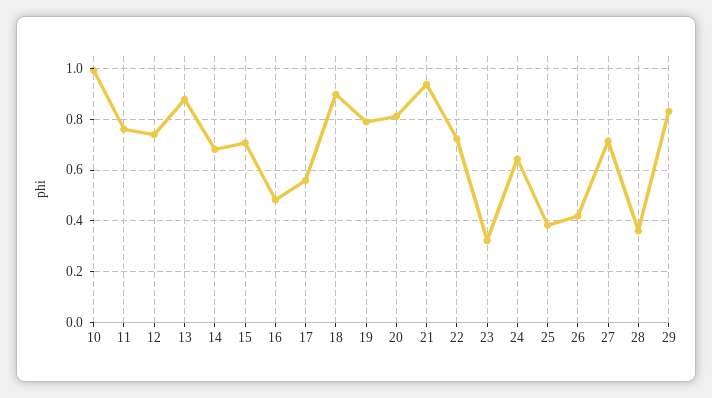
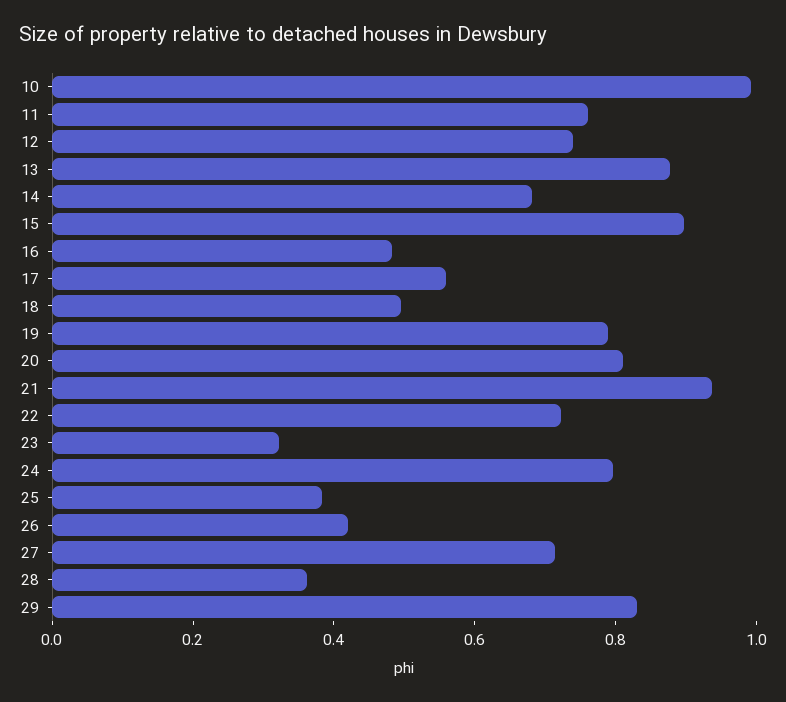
  {
    "10": 1,
    "11": 0.75,
    "12": 0.75,
    "13": 0.875,
    "14": 0.675,
-   "15": 0.7,
+   "15": 0.9,
    "16": 0.475,
    "17": 0.55,
-   "18": 0.9,
+   "18": 0.5,
    "19": 0.8,
    "20": 0.8,
    "21": 0.925,
    "22": 0.725,
    "23": 0.325,
-   "24": 0.65,
+   "24": 0.8,
    "25": 0.375,
    "26": 0.425,
    "27": 0.725,
    "28": 0.35,
    "29": 0.825
  }

